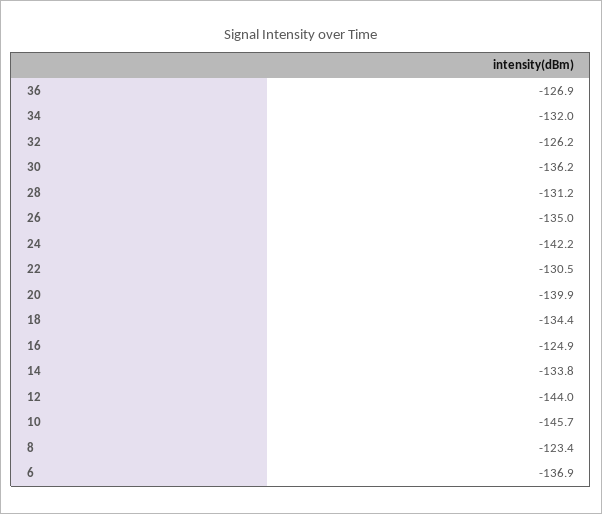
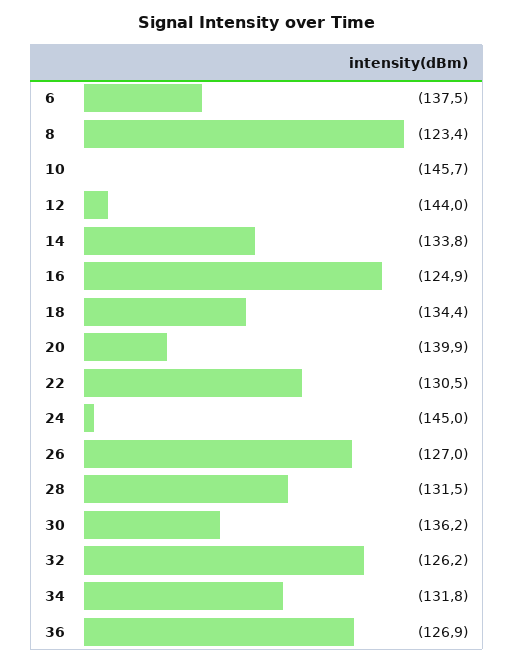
  {
    "36": -126.9,
-   "34": -132,
+   "34": -131.8,
    "32": -126.2,
    "30": -136.2,
-   "28": -131.2,
+   "28": -131.5,
-   "26": -135,
+   "26": -127,
-   "24": -142.2,
+   "24": -145,
    "22": -130.5,
    "20": -139.9,
    "18": -134.4,
    "16": -124.9,
    "14": -133.8,
    "12": -144,
    "10": -145.7,
    "8": -123.4,
-   "6": -136.9
+   "6": -137.5
  }

